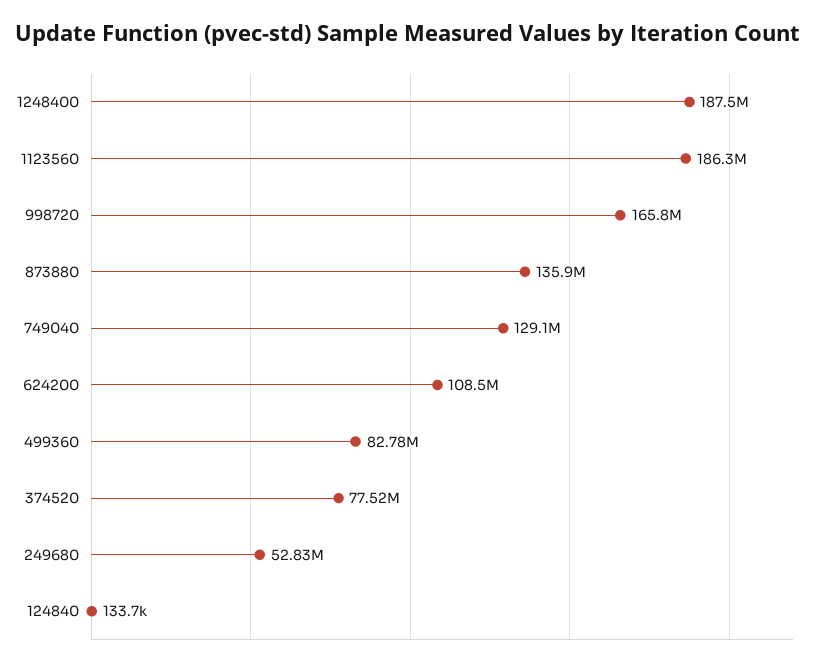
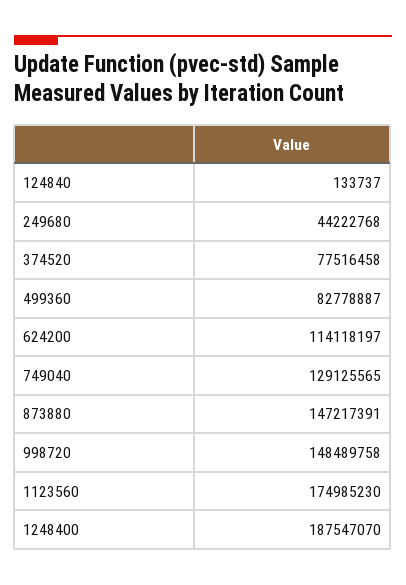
  {
    "1248400": 187547070,
-   "1123560": 186300000,
+   "1123560": 174985230,
-   "998720": 165800000,
+   "998720": 148489758,
-   "873880": 135900000,
+   "873880": 147217391,
    "749040": 129125565,
-   "624200": 108500000,
+   "624200": 114118197,
    "499360": 82778887,
    "374520": 77516458,
-   "249680": 52830000,
+   "249680": 44222768,
    "124840": 133737
  }

